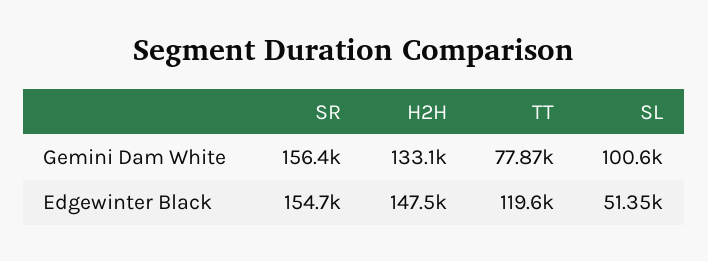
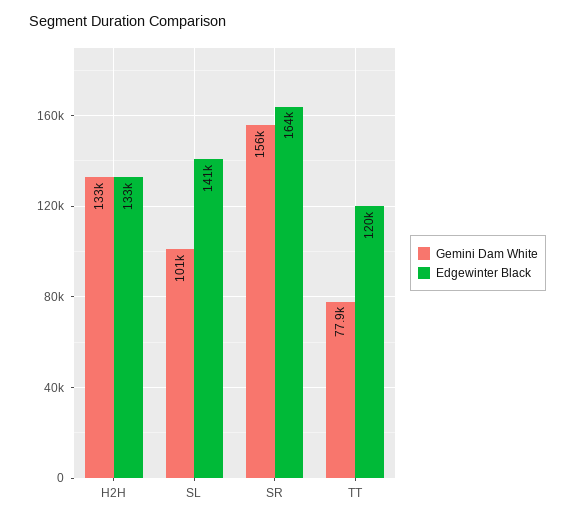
  {
    "Gemini Dam White": {
      "SR": 156400,
      "H2H": 133100,
      "TT": 77870,
      "SL": 100600
    },
    "Edgewinter Black": {
-     "SR": 154700,
+     "SR": 164000,
-     "H2H": 147500,
+     "H2H": 133000,
      "TT": 119600,
-     "SL": 51350
+     "SL": 141000
    }
  }

